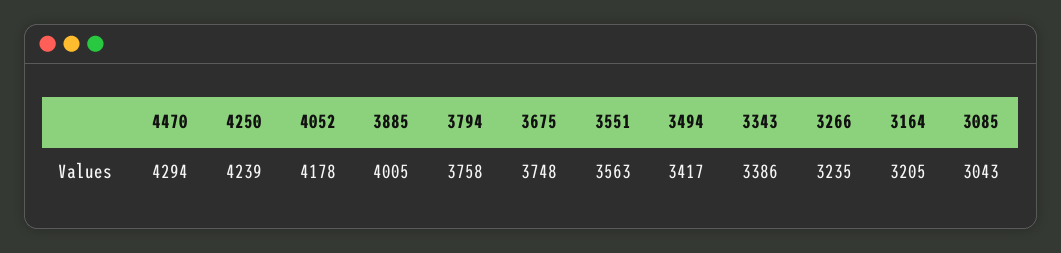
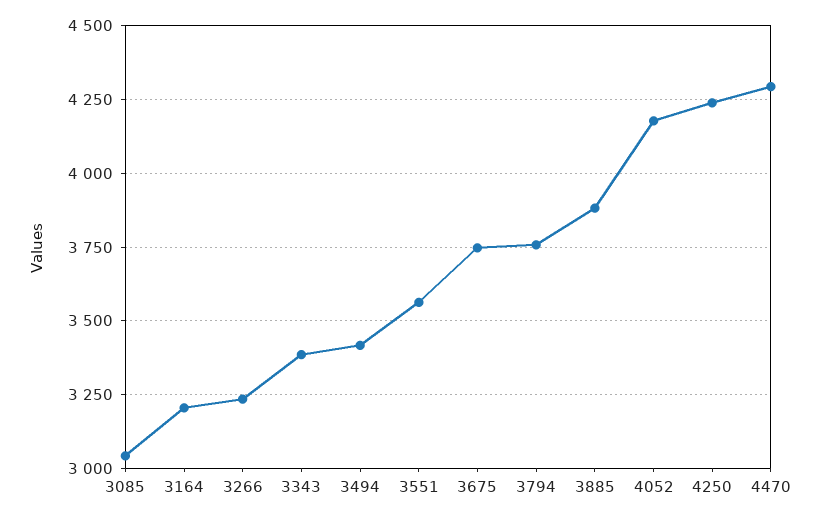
  {
    "4470": 4294,
    "4250": 4239,
    "4052": 4178,
-   "3885": 4005,
+   "3885": 3875,
    "3794": 3758,
    "3675": 3748,
    "3551": 3563,
    "3494": 3417,
    "3343": 3386,
    "3266": 3235,
    "3164": 3205,
    "3085": 3043
  }

